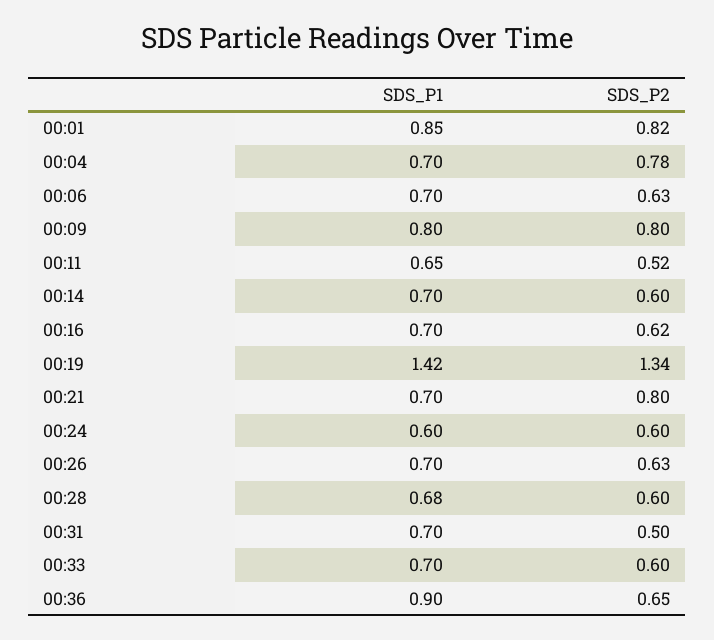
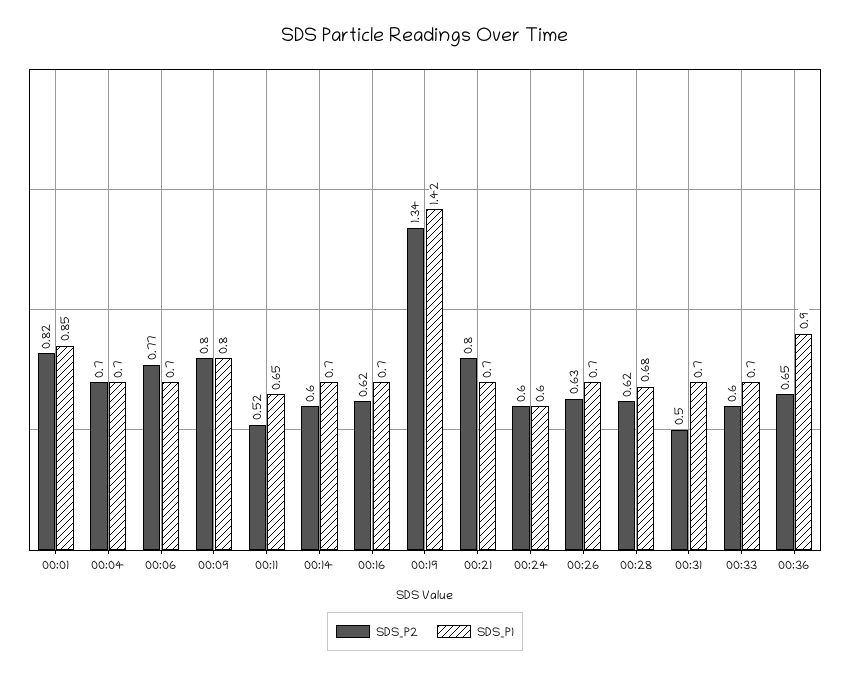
  {
    "SDS_P1": {
      "00:01": 0.85,
      "00:04": 0.7,
      "00:06": 0.7,
      "00:09": 0.8,
      "00:11": 0.65,
      "00:14": 0.7,
      "00:16": 0.7,
      "00:19": 1.42,
      "00:21": 0.7,
      "00:24": 0.6,
      "00:26": 0.7,
      "00:28": 0.68,
      "00:31": 0.7,
      "00:33": 0.7,
      "00:36": 0.9
    },
    "SDS_P2": {
      "00:01": 0.82,
-     "00:04": 0.78,
+     "00:04": 0.7,
-     "00:06": 0.63,
+     "00:06": 0.77,
      "00:09": 0.8,
      "00:11": 0.52,
      "00:14": 0.6,
      "00:16": 0.62,
      "00:19": 1.34,
      "00:21": 0.8,
      "00:24": 0.6,
      "00:26": 0.63,
-     "00:28": 0.6,
+     "00:28": 0.62,
      "00:31": 0.5,
      "00:33": 0.6,
      "00:36": 0.65
    }
  }

